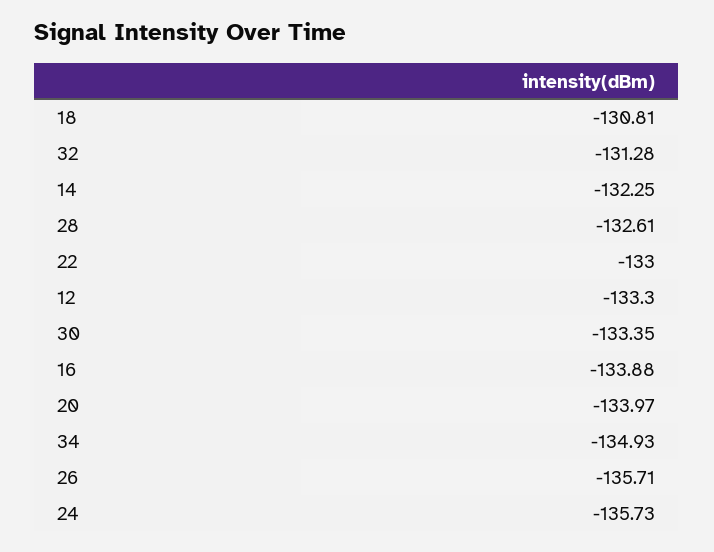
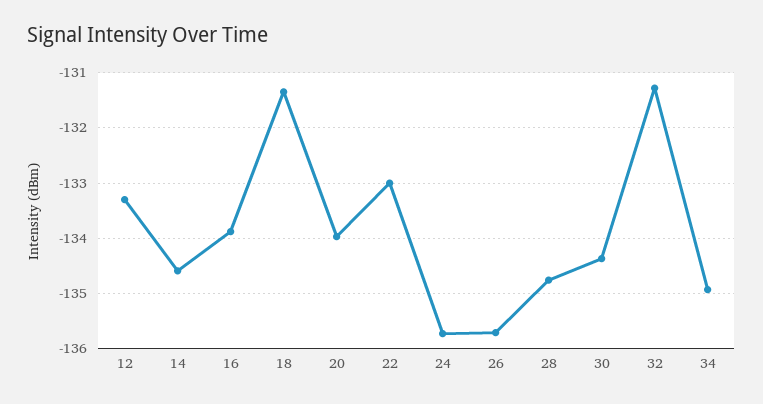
  {
-   "18": -130.81,
+   "18": -131.4,
    "32": -131.28,
-   "14": -132.25,
+   "14": -134.6,
-   "28": -132.61,
+   "28": -134.8,
    "22": -133,
    "12": -133.3,
-   "30": -133.35,
+   "30": -134.4,
    "16": -133.88,
    "20": -133.97,
    "34": -134.93,
    "26": -135.71,
    "24": -135.73
  }

